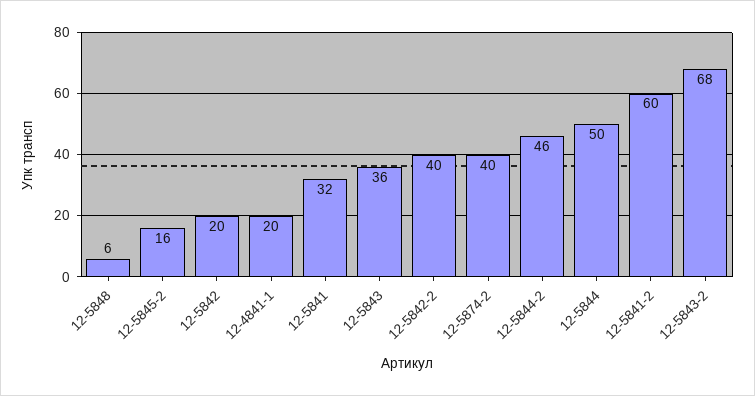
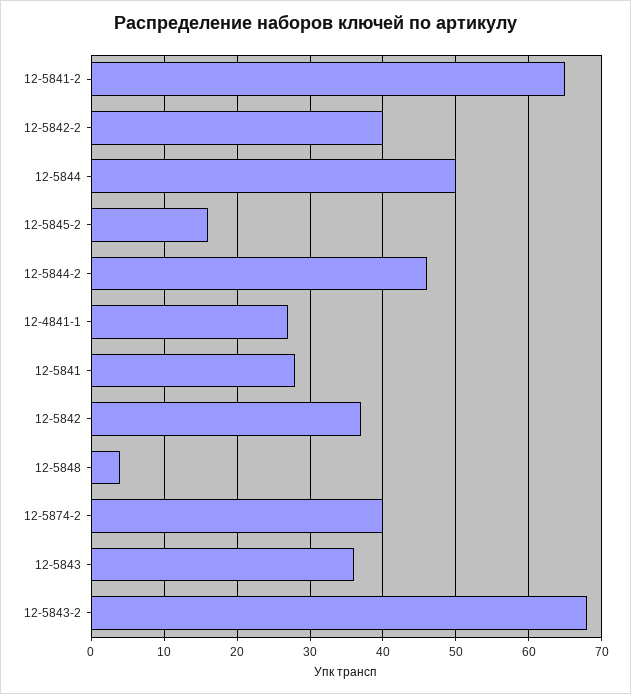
  {
-   "12-5848": 6,
+   "12-5848": 4,
    "12-5845-2": 16,
-   "12-5842": 20,
+   "12-5842": 37,
-   "12-4841-1": 20,
+   "12-4841-1": 27,
-   "12-5841": 32,
+   "12-5841": 28,
    "12-5843": 36,
    "12-5842-2": 40,
    "12-5874-2": 40,
    "12-5844-2": 46,
    "12-5844": 50,
-   "12-5841-2": 60,
+   "12-5841-2": 65,
    "12-5843-2": 68
  }

